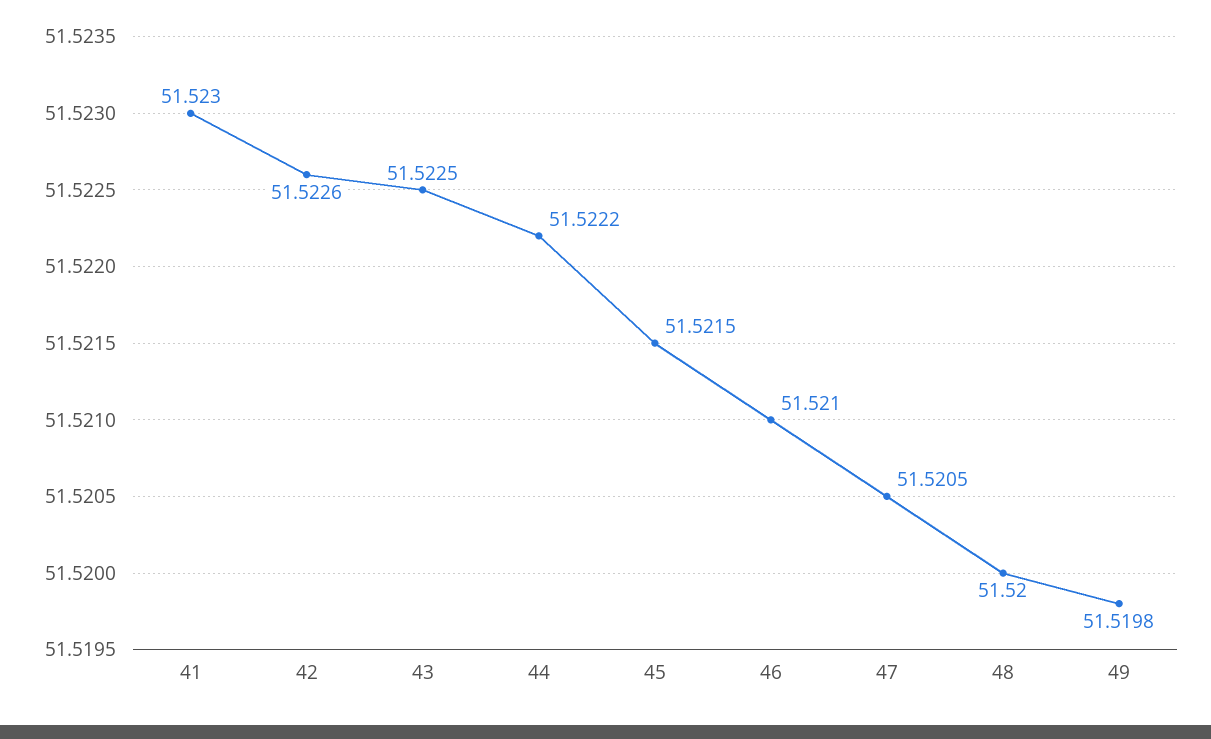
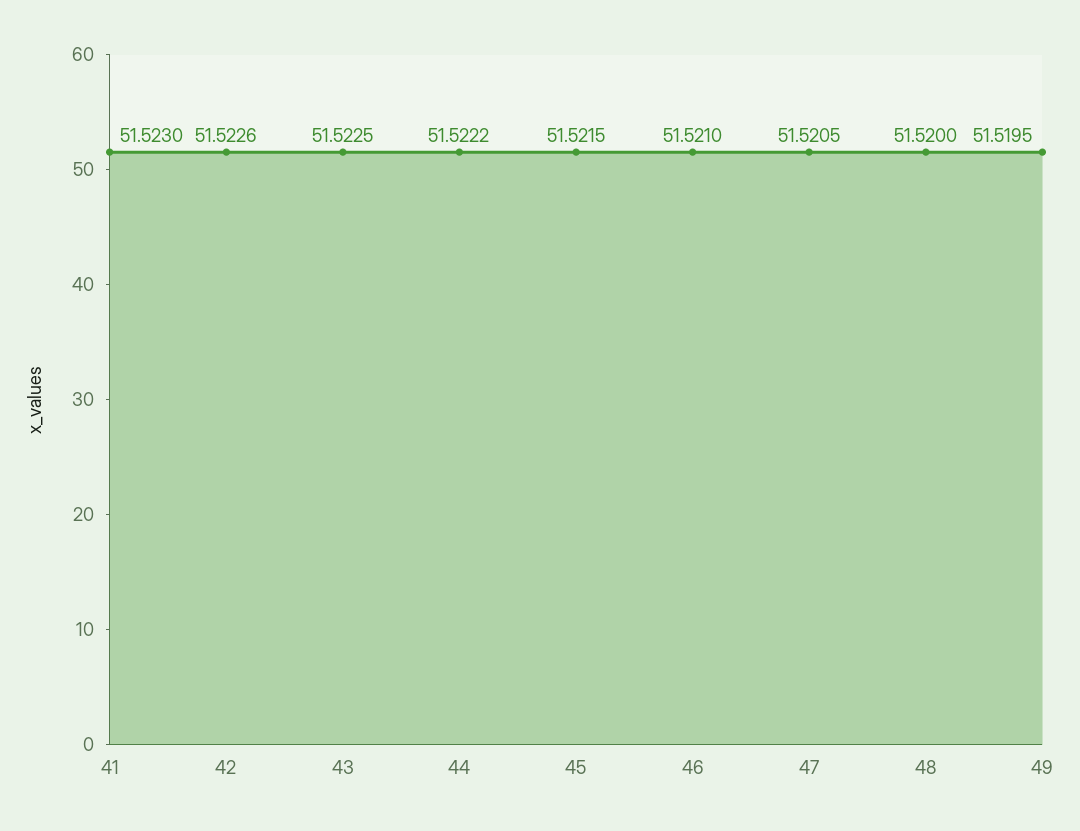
  {
    "41": 51.523,
    "42": 51.5226,
    "43": 51.5225,
    "44": 51.5222,
    "45": 51.5215,
    "46": 51.521,
    "47": 51.5205,
    "48": 51.52,
-   "49": 51.5198
+   "49": 51.5195
  }

